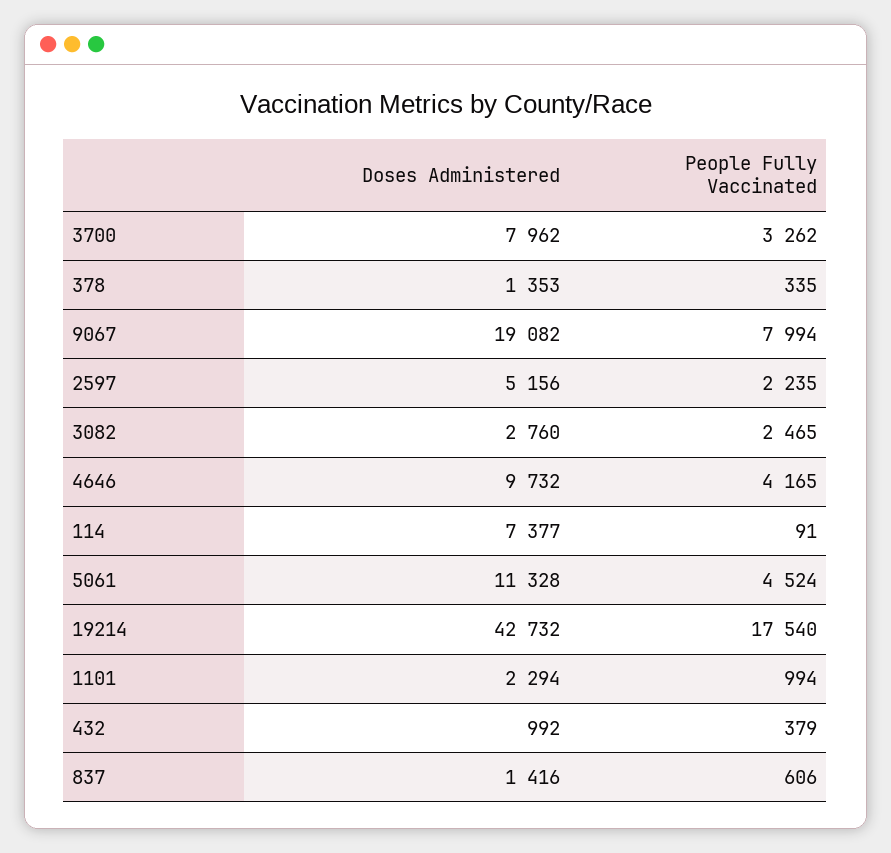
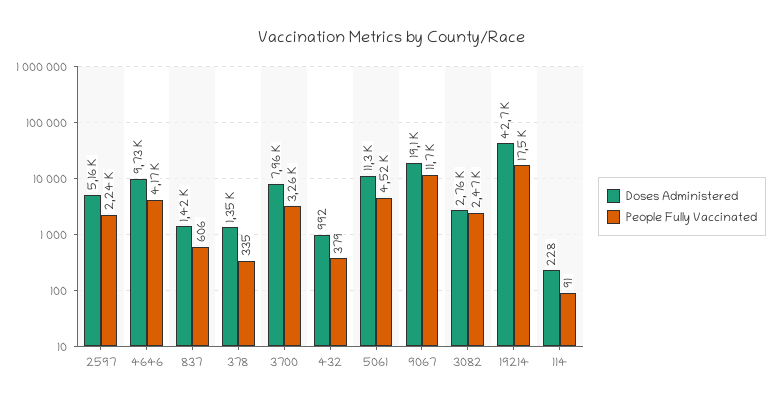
  {
    "Doses Administered": {
      "3700": 7962,
      "378": 1353,
      "9067": 19082,
      "2597": 5156,
      "3082": 2760,
      "4646": 9732,
-     "114": 7377,
+     "114": 228,
      "5061": 11328,
      "19214": 42732,
-     "1101": 2294,
      "432": 992,
      "837": 1416
    },
    "People Fully Vaccinated": {
      "3700": 3262,
      "378": 335,
-     "9067": 7994,
+     "9067": 11700,
      "2597": 2235,
      "3082": 2465,
      "4646": 4165,
      "114": 91,
      "5061": 4524,
      "19214": 17540,
-     "1101": 994,
      "432": 379,
      "837": 606
    }
  }

